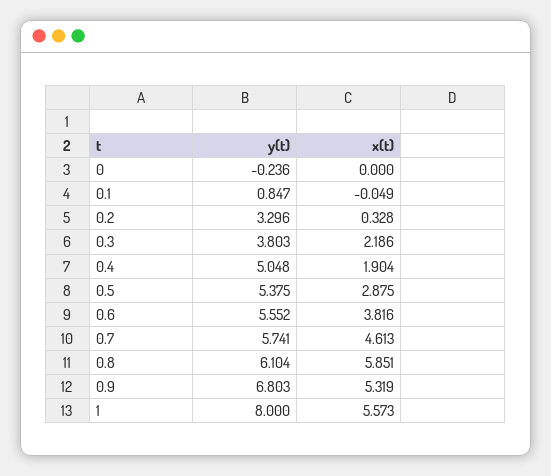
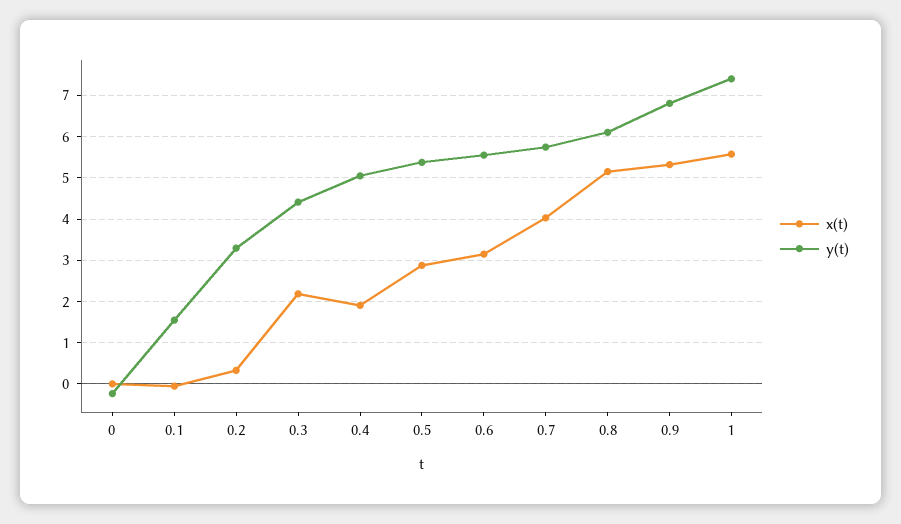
  {
    "y(t)": {
      "0": -0.236,
-     "0.1": 0.847,
+     "0.1": 1.6,
      "0.2": 3.296,
-     "0.3": 3.803,
+     "0.3": 4.4,
      "0.4": 5.048,
      "0.5": 5.375,
      "0.6": 5.552,
      "0.7": 5.741,
      "0.8": 6.104,
      "0.9": 6.803,
-     "1": 8
+     "1": 7.4
    },
    "x(t)": {
      "0": 0,
      "0.1": -0.049,
      "0.2": 0.328,
      "0.3": 2.186,
      "0.4": 1.904,
      "0.5": 2.875,
-     "0.6": 3.816,
+     "0.6": 3.2,
-     "0.7": 4.613,
+     "0.7": 4,
-     "0.8": 5.851,
+     "0.8": 5.2,
      "0.9": 5.319,
      "1": 5.573
    }
  }

